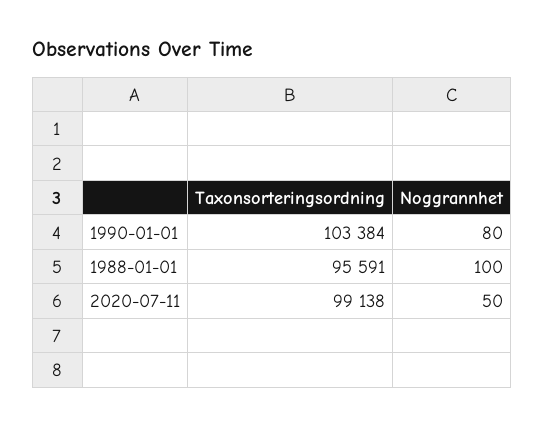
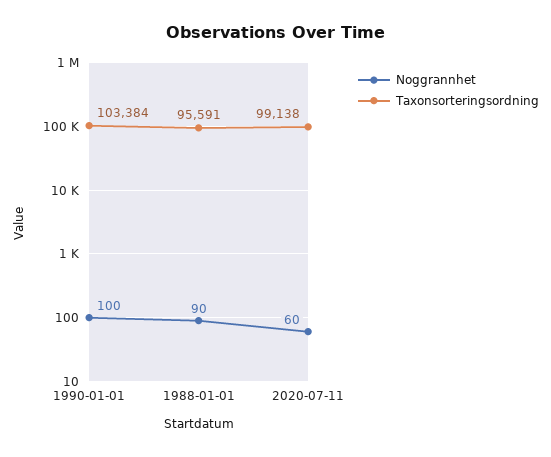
  {
    "Taxonsorteringsordning": {
      "1990-01-01": 103384,
      "1988-01-01": 95591,
      "2020-07-11": 99138
    },
    "Noggrannhet": {
-     "1990-01-01": 80,
+     "1990-01-01": 100,
-     "1988-01-01": 100,
+     "1988-01-01": 90,
-     "2020-07-11": 50
+     "2020-07-11": 60
    }
  }

